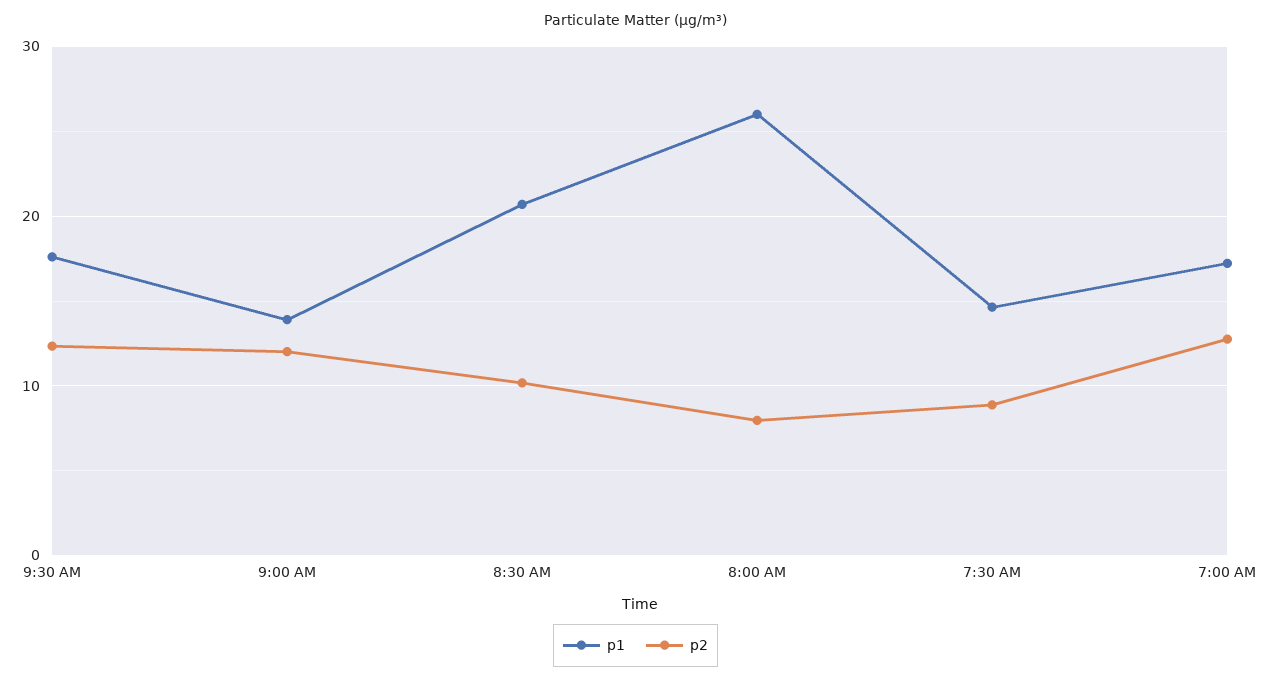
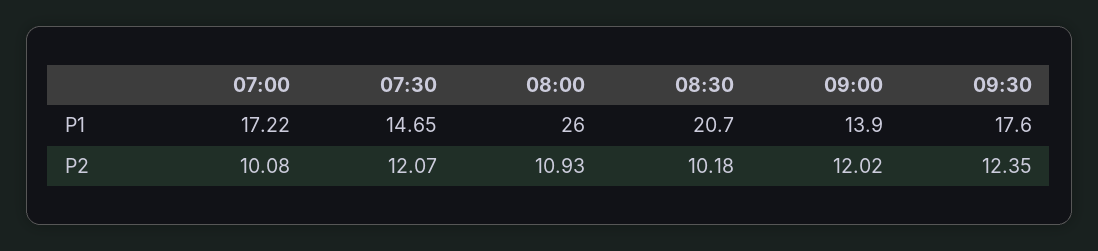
  {
    "p1": {
      "9:30 AM": 17.6,
      "9:00 AM": 13.9,
      "8:30 AM": 20.7,
      "8:00 AM": 26,
      "7:30 AM": 14.65,
      "7:00 AM": 17.22
    },
    "p2": {
      "9:30 AM": 12.35,
      "9:00 AM": 12.02,
      "8:30 AM": 10.18,
-     "8:00 AM": 8,
+     "8:00 AM": 10.93,
-     "7:30 AM": 9,
+     "7:30 AM": 12.07,
-     "7:00 AM": 13
+     "7:00 AM": 10.08
    }
  }

